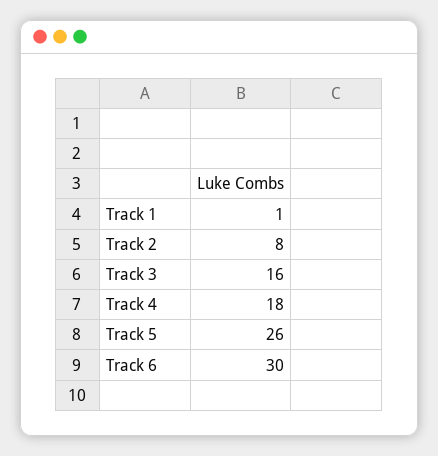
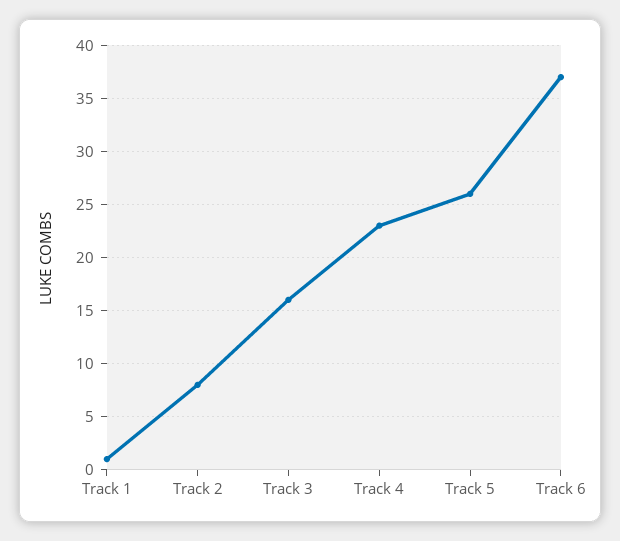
  {
    "Track 1": 1,
    "Track 2": 8,
    "Track 3": 16,
-   "Track 4": 18,
+   "Track 4": 23,
    "Track 5": 26,
-   "Track 6": 30
+   "Track 6": 37
  }

